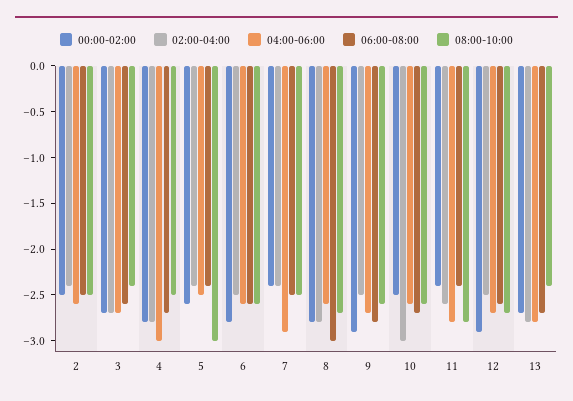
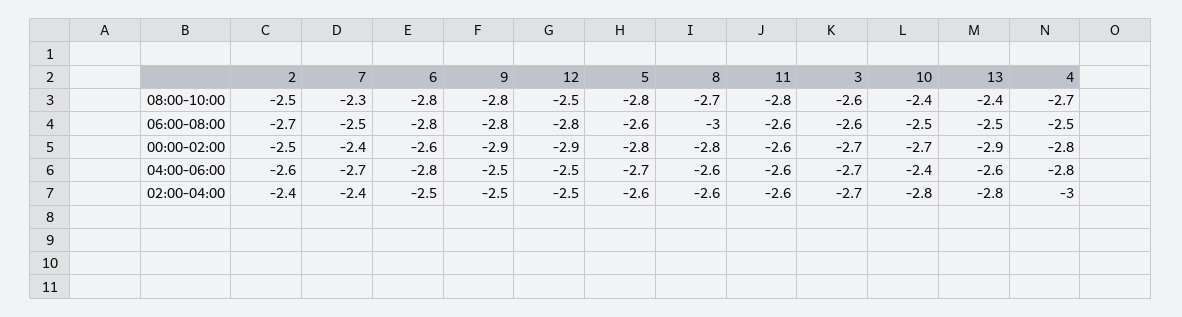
  {
    "00:00-02:00": {
      "2": -2.5,
      "3": -2.7,
      "4": -2.8,
-     "5": -2.6,
+     "5": -2.8,
-     "6": -2.8,
+     "6": -2.6,
      "7": -2.4,
      "8": -2.8,
      "9": -2.9,
-     "10": -2.5,
+     "10": -2.7,
-     "11": -2.4,
+     "11": -2.6,
      "12": -2.9,
-     "13": -2.7
+     "13": -2.9
    },
    "02:00-04:00": {
      "2": -2.4,
      "3": -2.7,
-     "4": -2.8,
+     "4": -3,
-     "5": -2.4,
+     "5": -2.6,
      "6": -2.5,
      "7": -2.4,
-     "8": -2.8,
+     "8": -2.6,
      "9": -2.5,
-     "10": -3,
+     "10": -2.8,
      "11": -2.6,
      "12": -2.5,
      "13": -2.8
    },
    "04:00-06:00": {
      "2": -2.6,
      "3": -2.7,
-     "4": -3,
+     "4": -2.8,
-     "5": -2.5,
+     "5": -2.7,
-     "6": -2.6,
+     "6": -2.8,
-     "7": -2.9,
+     "7": -2.7,
      "8": -2.6,
-     "9": -2.7,
+     "9": -2.5,
-     "10": -2.6,
+     "10": -2.4,
-     "11": -2.8,
+     "11": -2.6,
-     "12": -2.7,
+     "12": -2.5,
-     "13": -2.8
+     "13": -2.6
    },
    "06:00-08:00": {
-     "2": -2.5,
+     "2": -2.7,
      "3": -2.6,
-     "4": -2.7,
+     "4": -2.5,
-     "5": -2.4,
+     "5": -2.6,
-     "6": -2.6,
+     "6": -2.8,
      "7": -2.5,
      "8": -3,
      "9": -2.8,
-     "10": -2.7,
+     "10": -2.5,
-     "11": -2.4,
+     "11": -2.6,
-     "12": -2.6,
+     "12": -2.8,
-     "13": -2.7
+     "13": -2.5
    },
    "08:00-10:00": {
      "2": -2.5,
-     "3": -2.4,
+     "3": -2.6,
-     "4": -2.5,
+     "4": -2.7,
-     "5": -3,
+     "5": -2.8,
-     "6": -2.6,
+     "6": -2.8,
-     "7": -2.5,
+     "7": -2.3,
      "8": -2.7,
-     "9": -2.6,
+     "9": -2.8,
-     "10": -2.6,
+     "10": -2.4,
      "11": -2.8,
-     "12": -2.7,
+     "12": -2.5,
      "13": -2.4
    }
  }

